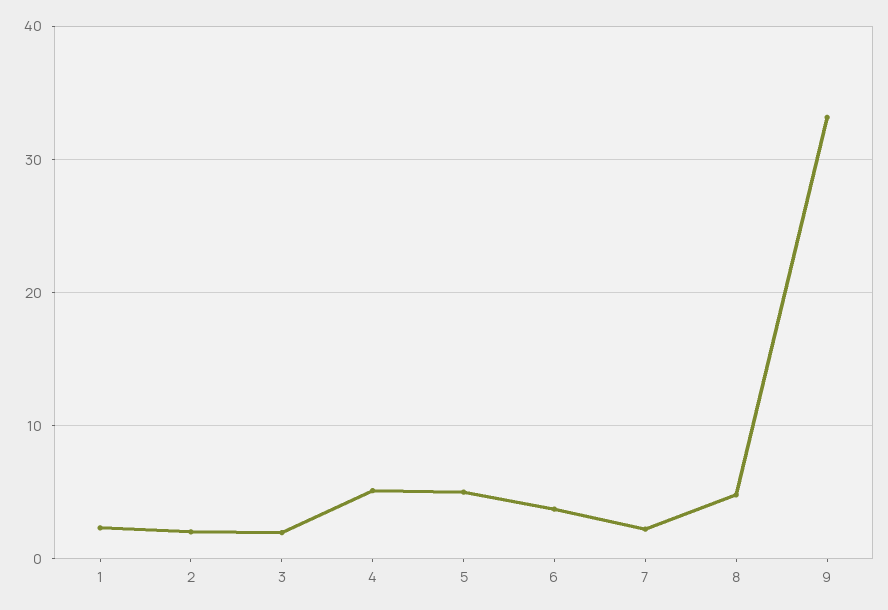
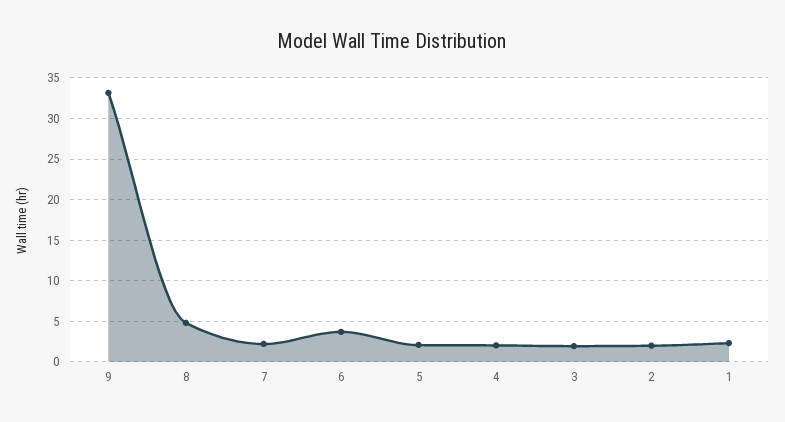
  {
    "1": 2,
    "2": 2,
    "3": 2,
-   "4": 5,
+   "4": 2,
-   "5": 5,
+   "5": 2,
    "6": 4,
    "7": 2,
    "8": 5,
    "9": 33
  }

